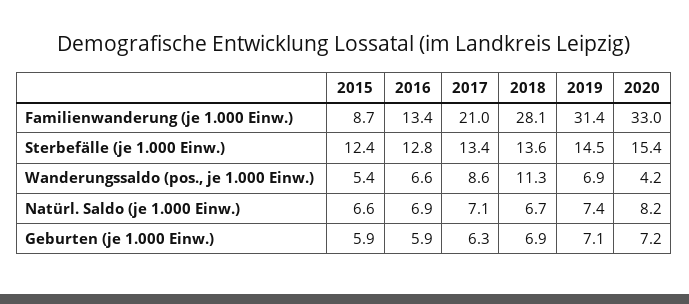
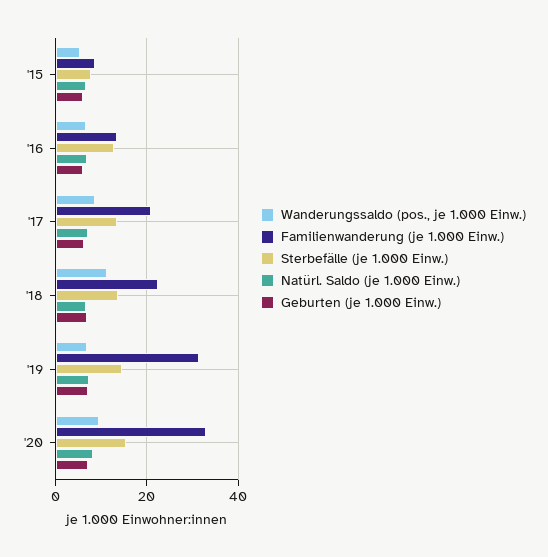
  {
    "Familienwanderung (je 1.000 Einw.)": {
      "2015": 8.7,
      "2016": 13.4,
      "2017": 21,
-     "2018": 28.1,
+     "2018": 22,
      "2019": 31.4,
      "2020": 33
    },
    "Sterbefälle (je 1.000 Einw.)": {
-     "2015": 12.4,
+     "2015": 8,
      "2016": 12.8,
      "2017": 13.4,
      "2018": 13.6,
      "2019": 14.5,
      "2020": 15.4
    },
    "Wanderungssaldo (pos., je 1.000 Einw.)": {
      "2015": 5.4,
      "2016": 6.6,
      "2017": 8.6,
      "2018": 11.3,
      "2019": 6.9,
-     "2020": 4.2
+     "2020": 10
    },
    "Natürl. Saldo (je 1.000 Einw.)": {
      "2015": 6.6,
      "2016": 6.9,
      "2017": 7.1,
      "2018": 6.7,
      "2019": 7.4,
      "2020": 8.2
    },
    "Geburten (je 1.000 Einw.)": {
      "2015": 5.9,
      "2016": 5.9,
      "2017": 6.3,
      "2018": 6.9,
      "2019": 7.1,
      "2020": 7.2
    }
  }

